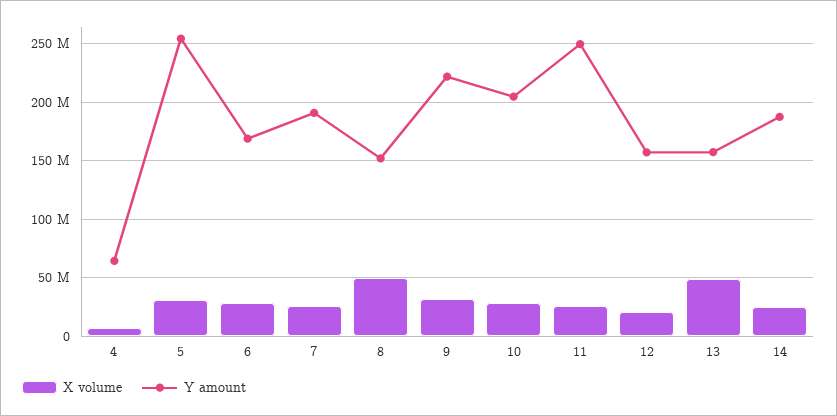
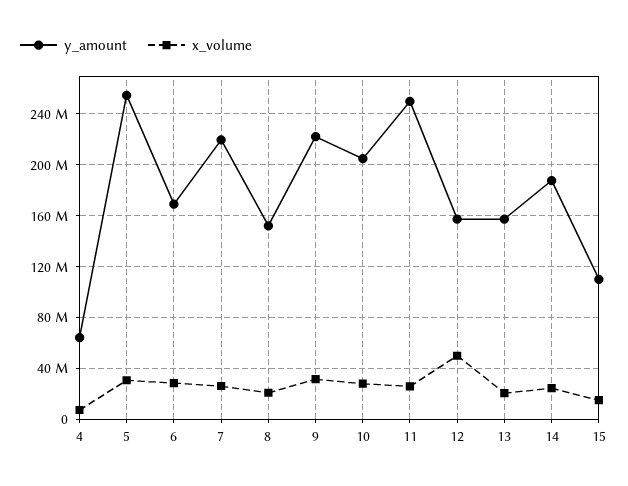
  {
    "X volume": {
      "4": 5000000,
      "5": 30000000,
      "6": 30000000,
      "7": 25000000,
-     "8": 50000000,
+     "8": 20000000,
      "9": 30000000,
      "10": 30000000,
      "11": 25000000,
-     "12": 20000000,
+     "12": 50000000,
-     "13": 50000000,
+     "13": 20000000,
-     "14": 25000000
+     "14": 25000000,
+     "15": 15000000
    },
    "Y amount": {
      "4": 65000000,
      "5": 255000000,
      "6": 170000000,
-     "7": 190000000,
+     "7": 220000000,
      "8": 150000000,
      "9": 220000000,
      "10": 205000000,
      "11": 250000000,
      "12": 155000000,
      "13": 155000000,
-     "14": 190000000
+     "14": 190000000,
+     "15": 110000000
    }
  }

